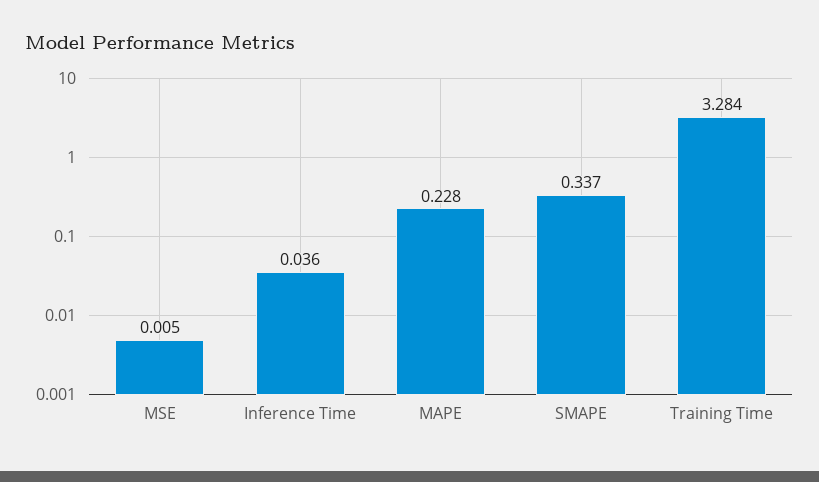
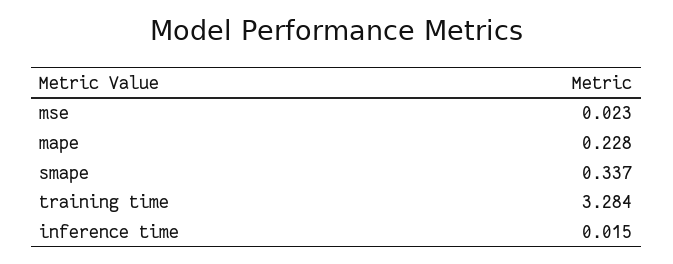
  {
-   "MSE": 0.005,
+   "MSE": 0.023,
-   "Inference Time": 0.036,
+   "Inference Time": 0.015,
    "MAPE": 0.228,
    "SMAPE": 0.337,
    "Training Time": 3.284
  }

